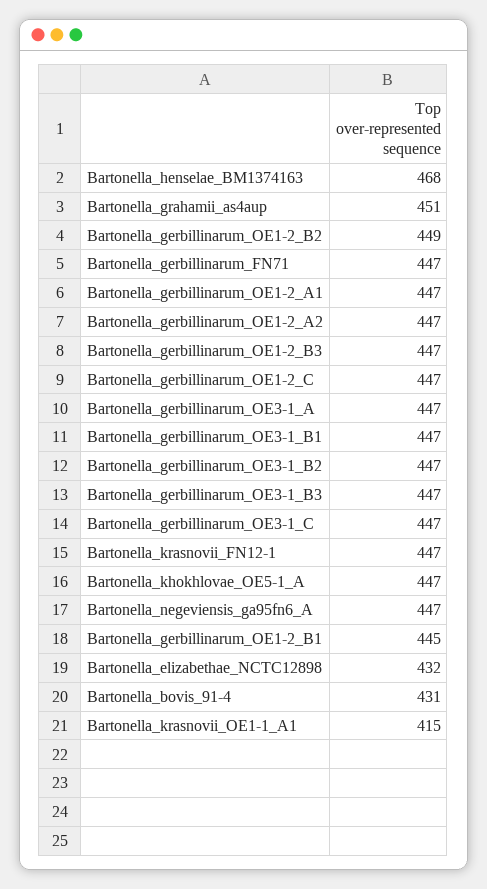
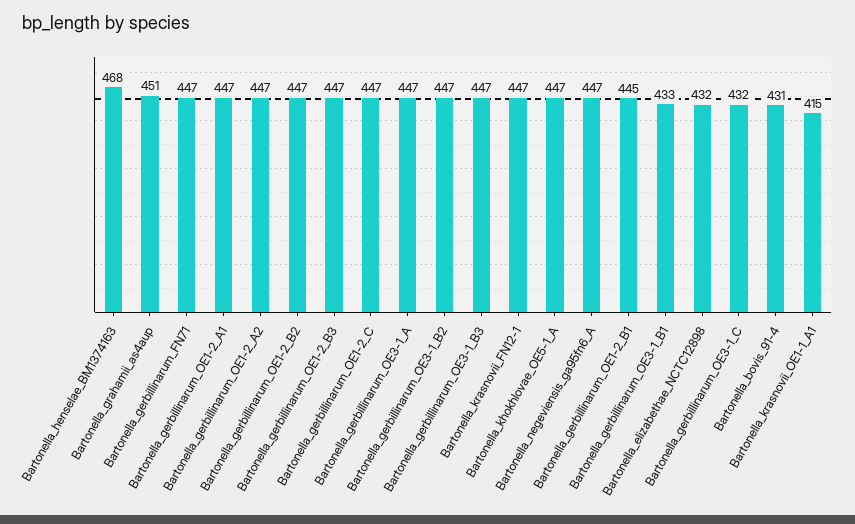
  {
    "Bartonella_henselae_BM1374163": 468,
    "Bartonella_grahamii_as4aup": 451,
-   "Bartonella_gerbillinarum_OE1-2_B2": 449,
+   "Bartonella_gerbillinarum_OE1-2_B2": 447,
    "Bartonella_gerbillinarum_FN71": 447,
    "Bartonella_gerbillinarum_OE1-2_A1": 447,
    "Bartonella_gerbillinarum_OE1-2_A2": 447,
    "Bartonella_gerbillinarum_OE1-2_B3": 447,
    "Bartonella_gerbillinarum_OE1-2_C": 447,
    "Bartonella_gerbillinarum_OE3-1_A": 447,
-   "Bartonella_gerbillinarum_OE3-1_B1": 447,
+   "Bartonella_gerbillinarum_OE3-1_B1": 433,
    "Bartonella_gerbillinarum_OE3-1_B2": 447,
    "Bartonella_gerbillinarum_OE3-1_B3": 447,
-   "Bartonella_gerbillinarum_OE3-1_C": 447,
+   "Bartonella_gerbillinarum_OE3-1_C": 432,
    "Bartonella_krasnovii_FN12-1": 447,
    "Bartonella_khokhlovae_OE5-1_A": 447,
    "Bartonella_negeviensis_ga95fn6_A": 447,
    "Bartonella_gerbillinarum_OE1-2_B1": 445,
    "Bartonella_elizabethae_NCTC12898": 432,
    "Bartonella_bovis_91-4": 431,
    "Bartonella_krasnovii_OE1-1_A1": 415
  }

